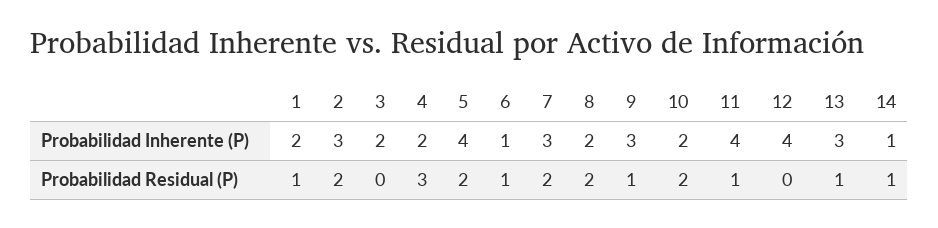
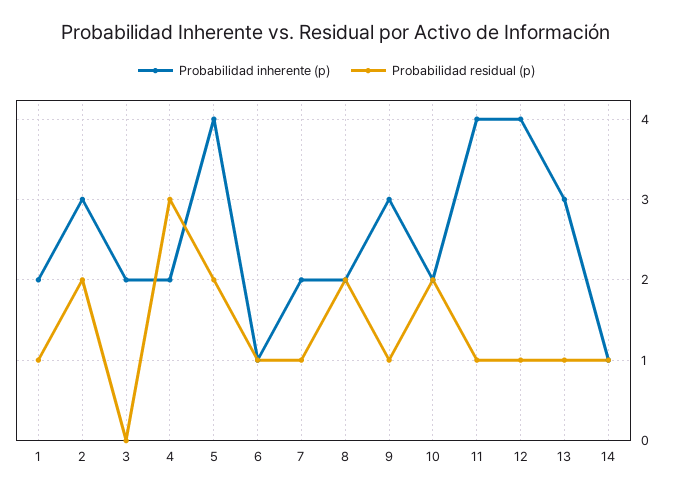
  {
    "Probabilidad Inherente (P)": {
      "1": 2,
      "2": 3,
      "3": 2,
      "4": 2,
      "5": 4,
      "6": 1,
-     "7": 3,
+     "7": 2,
      "8": 2,
      "9": 3,
      "10": 2,
      "11": 4,
      "12": 4,
      "13": 3,
      "14": 1
    },
    "Probabilidad Residual (P)": {
      "1": 1,
      "2": 2,
      "3": 0,
      "4": 3,
      "5": 2,
      "6": 1,
-     "7": 2,
+     "7": 1,
      "8": 2,
      "9": 1,
      "10": 2,
      "11": 1,
-     "12": 0,
+     "12": 1,
      "13": 1,
      "14": 1
    }
  }

